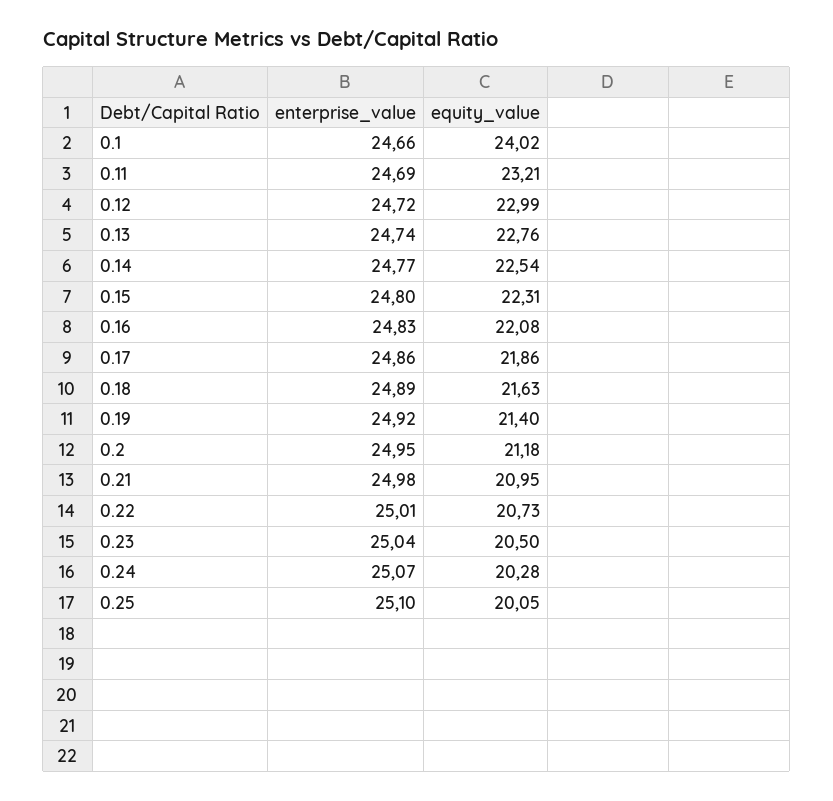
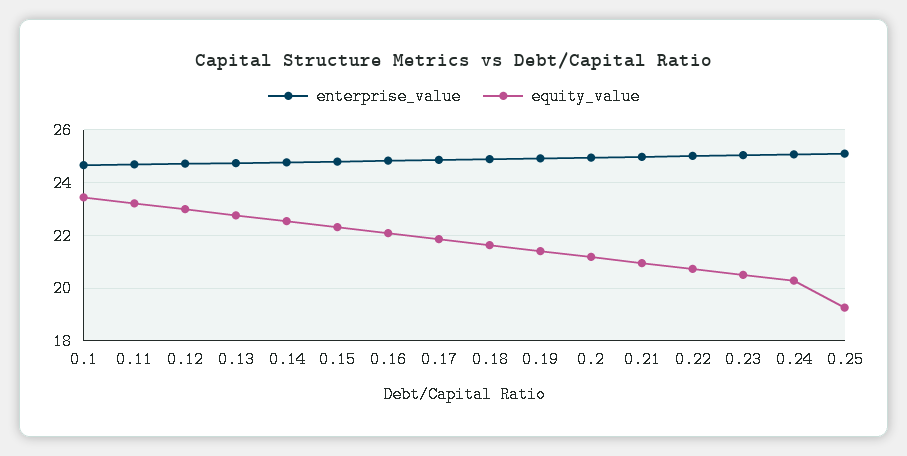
  {
    "enterprise_value": {
      "0.1": 24.66,
      "0.11": 24.69,
      "0.12": 24.72,
      "0.13": 24.74,
      "0.14": 24.77,
      "0.15": 24.8,
      "0.16": 24.83,
      "0.17": 24.86,
      "0.18": 24.89,
      "0.19": 24.92,
      "0.2": 24.95,
      "0.21": 24.98,
      "0.22": 25.01,
      "0.23": 25.04,
      "0.24": 25.07,
      "0.25": 25.1
    },
    "equity_value": {
-     "0.1": 24.02,
+     "0.1": 23.5,
      "0.11": 23.21,
      "0.12": 22.99,
      "0.13": 22.76,
      "0.14": 22.54,
      "0.15": 22.31,
      "0.16": 22.08,
      "0.17": 21.86,
      "0.18": 21.63,
      "0.19": 21.4,
      "0.2": 21.18,
      "0.21": 20.95,
      "0.22": 20.73,
      "0.23": 20.5,
      "0.24": 20.28,
-     "0.25": 20.05
+     "0.25": 19.25
    }
  }

